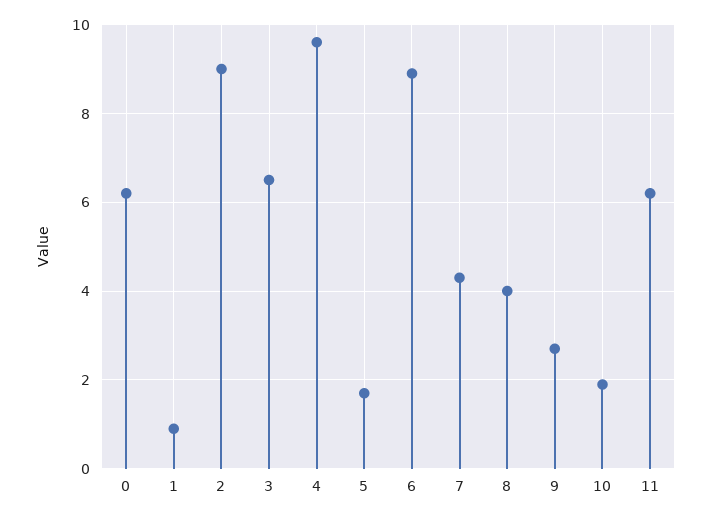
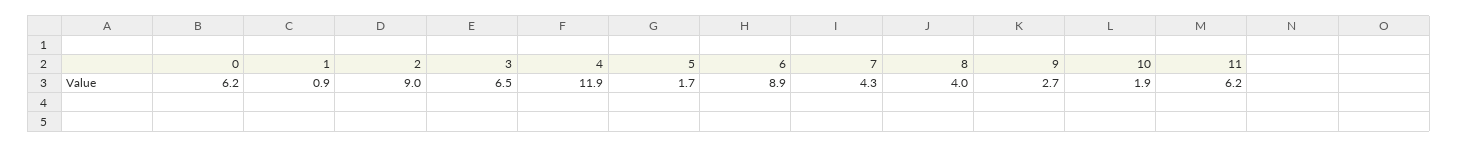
  {
    "0": 6.2,
    "1": 0.9,
    "2": 9,
    "3": 6.5,
-   "4": 9.5,
+   "4": 11.9,
    "5": 1.7,
    "6": 8.9,
    "7": 4.3,
    "8": 4,
    "9": 2.7,
    "10": 1.9,
    "11": 6.2
  }

